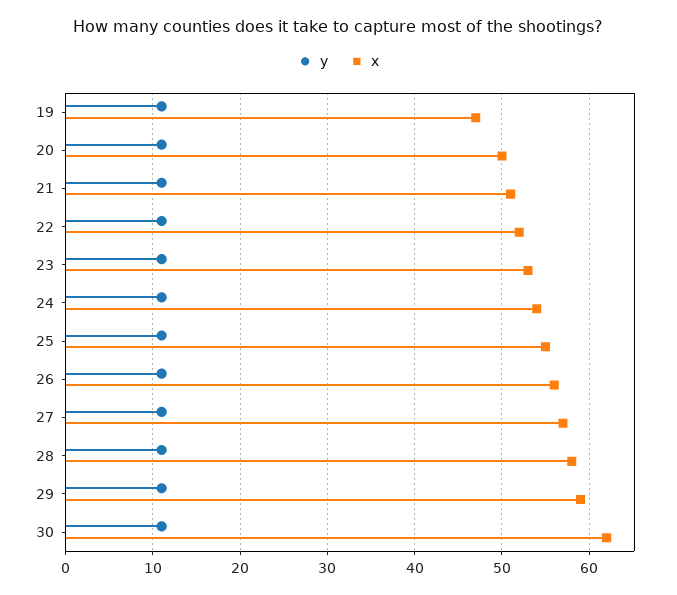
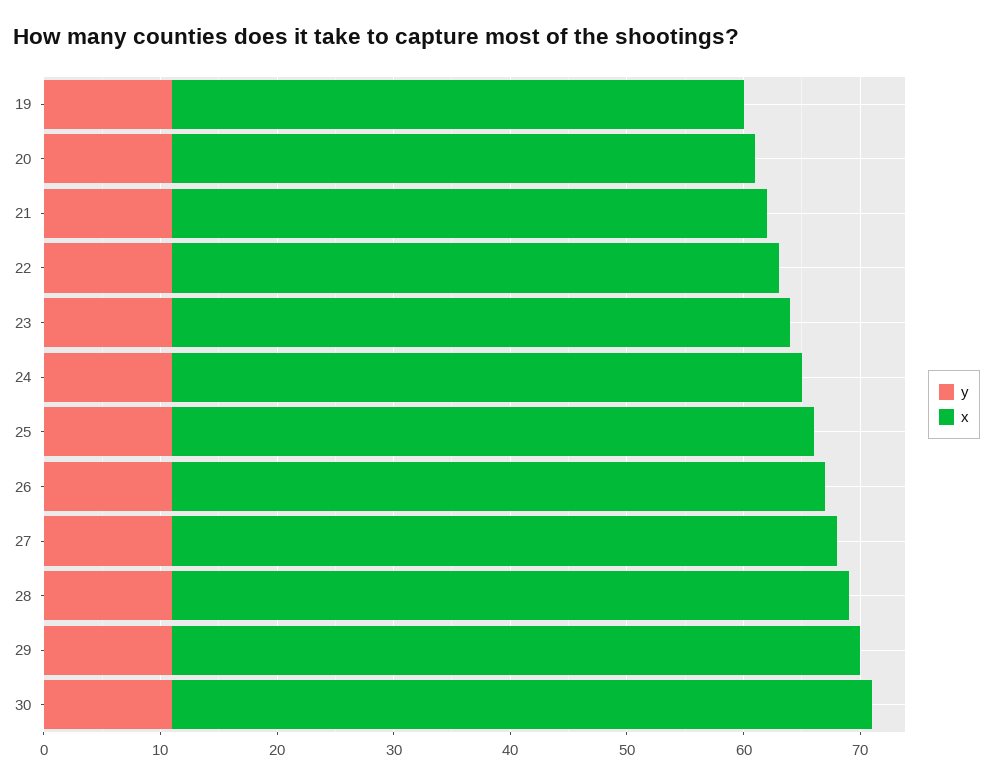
  {
    "y": {
      "19": 11,
      "20": 11,
      "21": 11,
      "22": 11,
      "23": 11,
      "24": 11,
      "25": 11,
      "26": 11,
      "27": 11,
      "28": 11,
      "29": 11,
      "30": 11
    },
    "x": {
-     "19": 47,
+     "19": 49,
      "20": 50,
      "21": 51,
      "22": 52,
      "23": 53,
      "24": 54,
      "25": 55,
      "26": 56,
      "27": 57,
      "28": 58,
      "29": 59,
-     "30": 62
+     "30": 60
    }
  }

